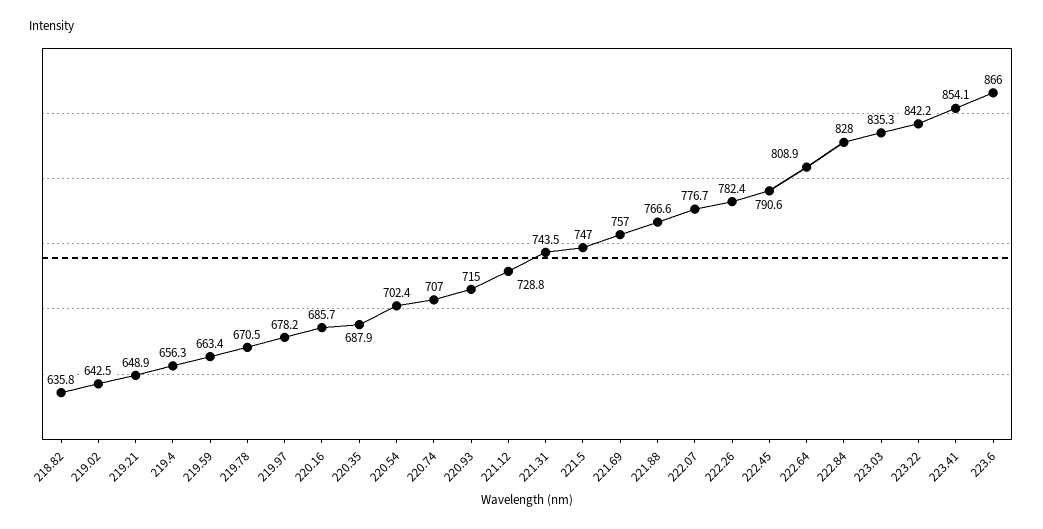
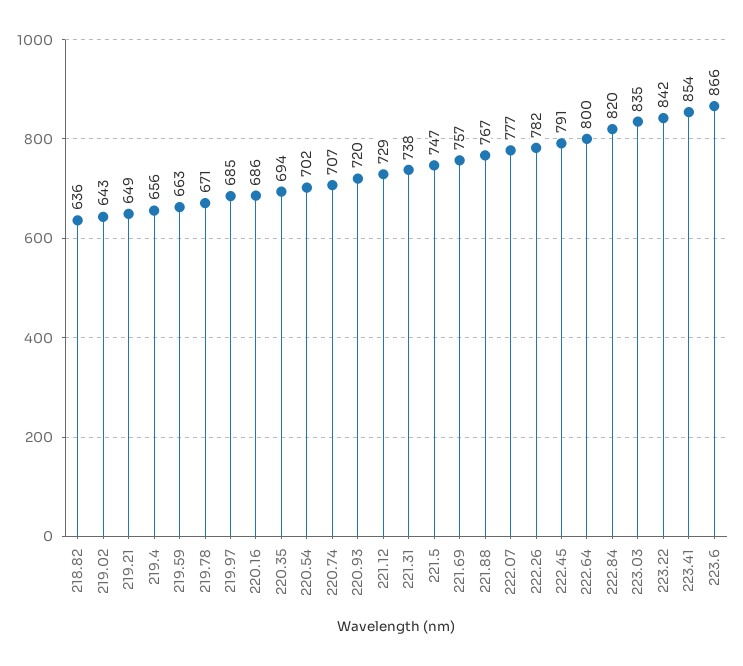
  {
    "218.82": 635.8,
    "219.02": 642.5,
    "219.21": 648.9,
    "219.4": 656.3,
    "219.59": 663.4,
    "219.78": 670.5,
-   "219.97": 678.2,
+   "219.97": 685,
    "220.16": 685.7,
-   "220.35": 687.9,
+   "220.35": 694,
    "220.54": 702.4,
    "220.74": 707,
-   "220.93": 715,
+   "220.93": 720,
    "221.12": 728.8,
-   "221.31": 743.5,
+   "221.31": 738,
    "221.5": 747,
    "221.69": 757,
    "221.88": 766.6,
    "222.07": 776.7,
    "222.26": 782.4,
    "222.45": 790.6,
-   "222.64": 808.9,
+   "222.64": 800,
-   "222.84": 828,
+   "222.84": 820,
    "223.03": 835.3,
    "223.22": 842.2,
    "223.41": 854.1,
    "223.6": 866
  }

